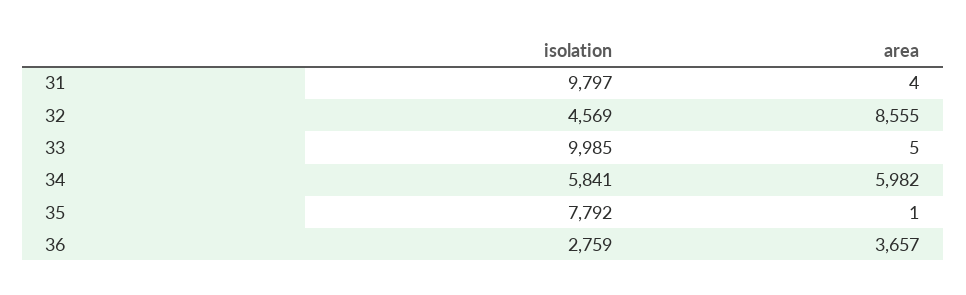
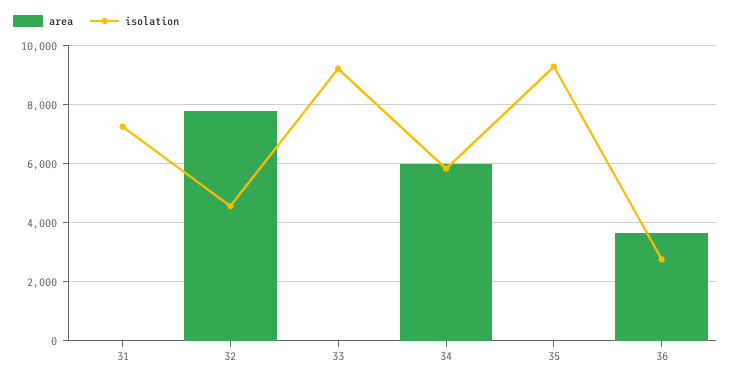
  {
    "isolation": {
-     "31": 9797,
+     "31": 7250,
      "32": 4569,
-     "33": 9985,
+     "33": 9250,
      "34": 5841,
-     "35": 7792,
+     "35": 9250,
      "36": 2759
    },
    "area": {
      "31": 4,
-     "32": 8555,
+     "32": 7750,
      "33": 5,
      "34": 5982,
      "35": 1,
      "36": 3657
    }
  }

